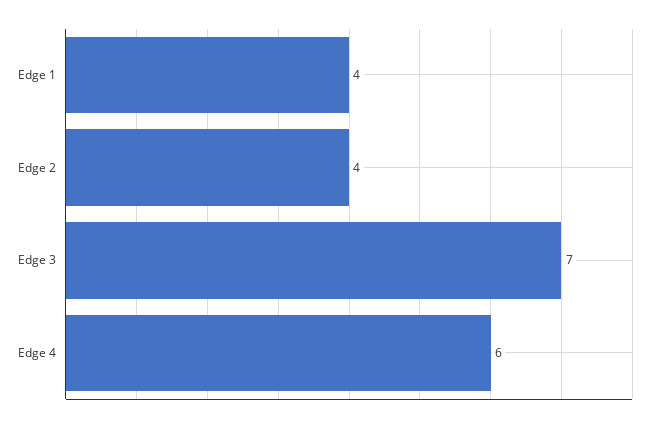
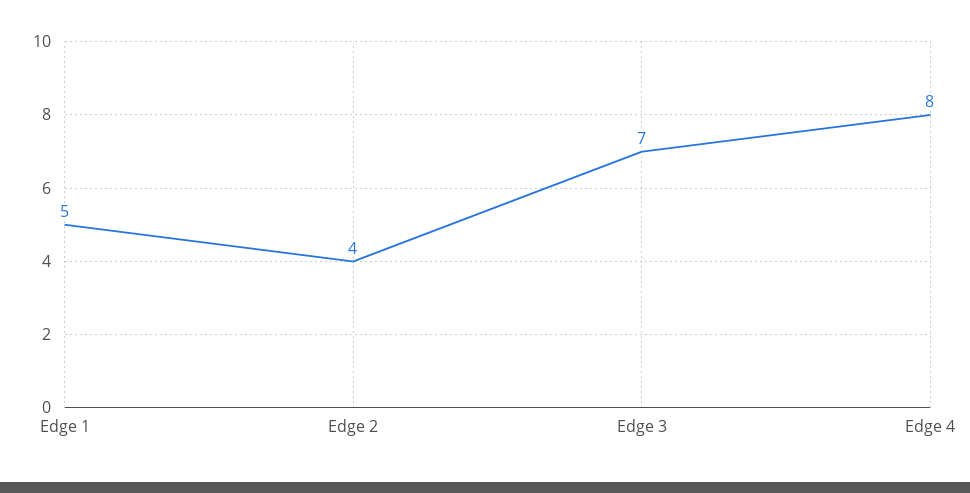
  {
-   "Edge 1": 4,
+   "Edge 1": 5,
    "Edge 2": 4,
    "Edge 3": 7,
-   "Edge 4": 6
+   "Edge 4": 8
  }

